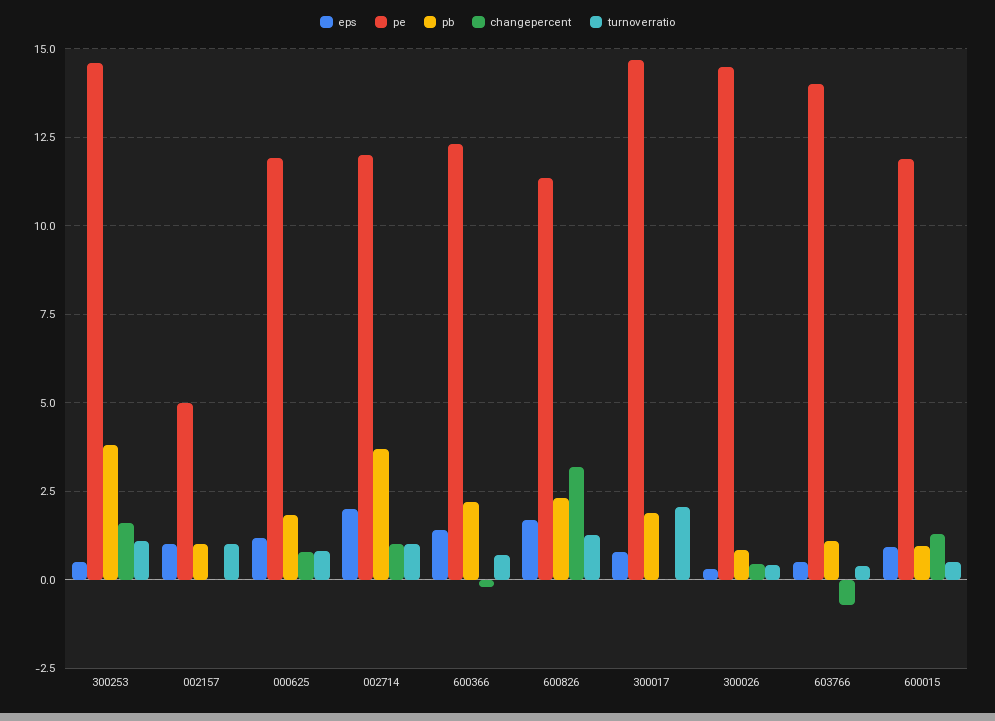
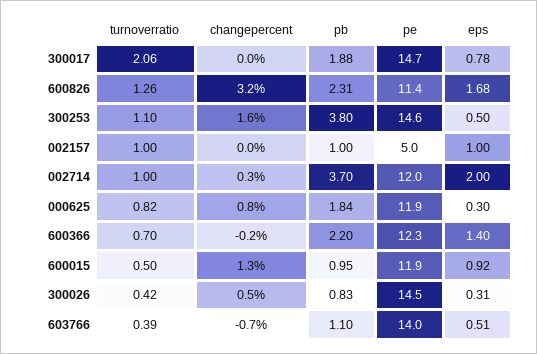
  {
    "eps": {
      "300253": 0.5,
      "002157": 1,
-     "000625": 1.25,
+     "000625": 0.3,
      "002714": 2,
      "600366": 1.4,
      "600826": 1.68,
      "300017": 0.78,
      "300026": 0.31,
      "603766": 0.51,
      "600015": 0.92
    },
    "pe": {
      "300253": 14.6,
      "002157": 5,
      "000625": 11.9,
      "002714": 12,
      "600366": 12.3,
      "600826": 11.4,
      "300017": 14.7,
      "300026": 14.5,
      "603766": 14,
      "600015": 11.9
    },
    "pb": {
      "300253": 3.8,
      "002157": 1,
      "000625": 1.84,
      "002714": 3.7,
      "600366": 2.2,
      "600826": 2.31,
      "300017": 1.88,
      "300026": 0.83,
      "603766": 1.1,
      "600015": 0.95
    },
    "changepercent": {
      "300253": 1.6,
      "002157": 0,
      "000625": 0.8,
-     "002714": 1,
+     "002714": 0.3,
      "600366": -0.2,
      "600826": 3.2,
      "300017": 0,
      "300026": 0.5,
      "603766": -0.7,
      "600015": 1.3
    },
    "turnoverratio": {
      "300253": 1.1,
      "002157": 1,
      "000625": 0.82,
      "002714": 1,
      "600366": 0.7,
      "600826": 1.26,
      "300017": 2.06,
      "300026": 0.42,
      "603766": 0.39,
      "600015": 0.5
    }
  }

